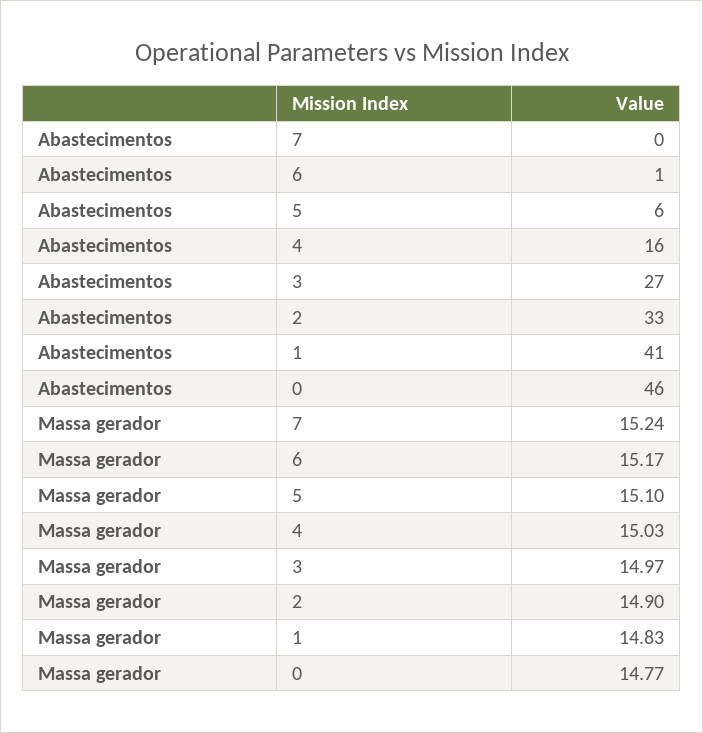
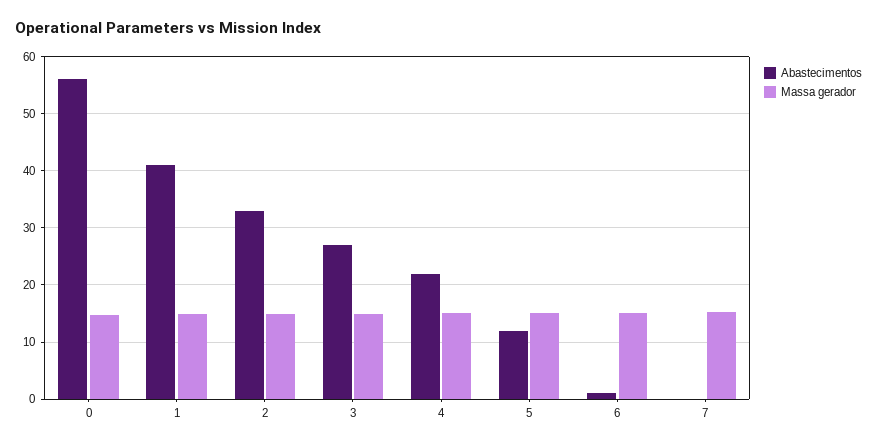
  {
    "Abastecimentos": {
      "7": 0,
      "6": 1,
-     "5": 6,
+     "5": 12,
-     "4": 16,
+     "4": 22,
      "3": 27,
      "2": 33,
      "1": 41,
-     "0": 46
+     "0": 56
    },
    "Massa gerador": {
      "7": 15.24,
      "6": 15.17,
      "5": 15.1,
      "4": 15.03,
      "3": 14.97,
      "2": 14.9,
      "1": 14.83,
      "0": 14.77
    }
  }

